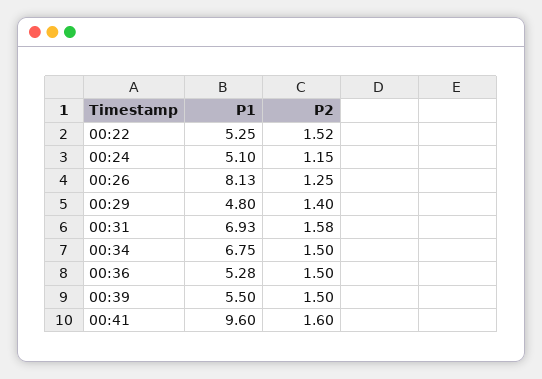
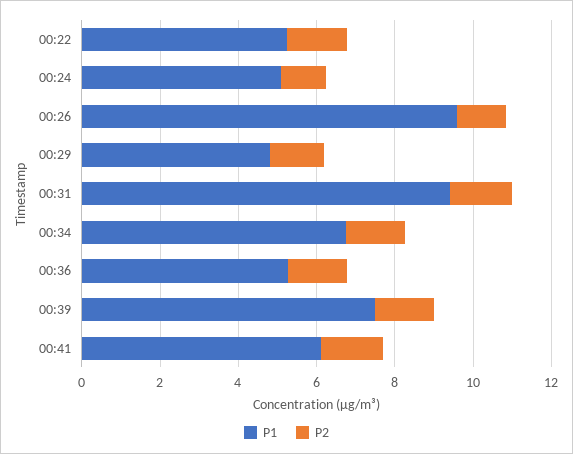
  {
    "P1": {
      "00:22": 5.25,
      "00:24": 5.1,
-     "00:26": 8.13,
+     "00:26": 9.5,
      "00:29": 4.8,
-     "00:31": 6.93,
+     "00:31": 9.5,
      "00:34": 6.75,
      "00:36": 5.28,
-     "00:39": 5.5,
+     "00:39": 7.5,
-     "00:41": 9.6
+     "00:41": 6
    },
    "P2": {
      "00:22": 1.52,
      "00:24": 1.15,
      "00:26": 1.25,
      "00:29": 1.4,
      "00:31": 1.58,
      "00:34": 1.5,
      "00:36": 1.5,
      "00:39": 1.5,
      "00:41": 1.6
    }
  }

